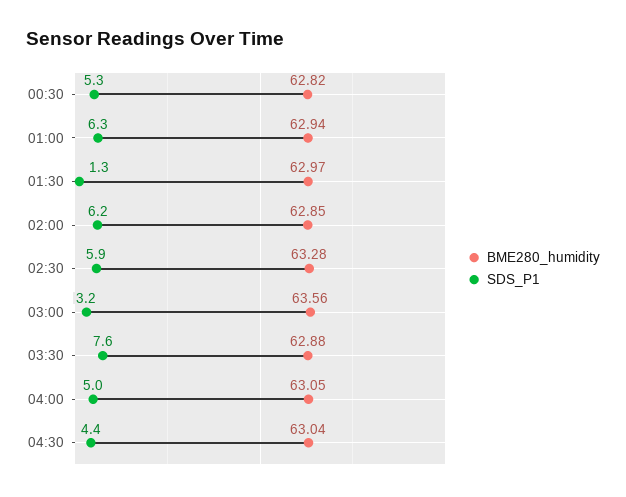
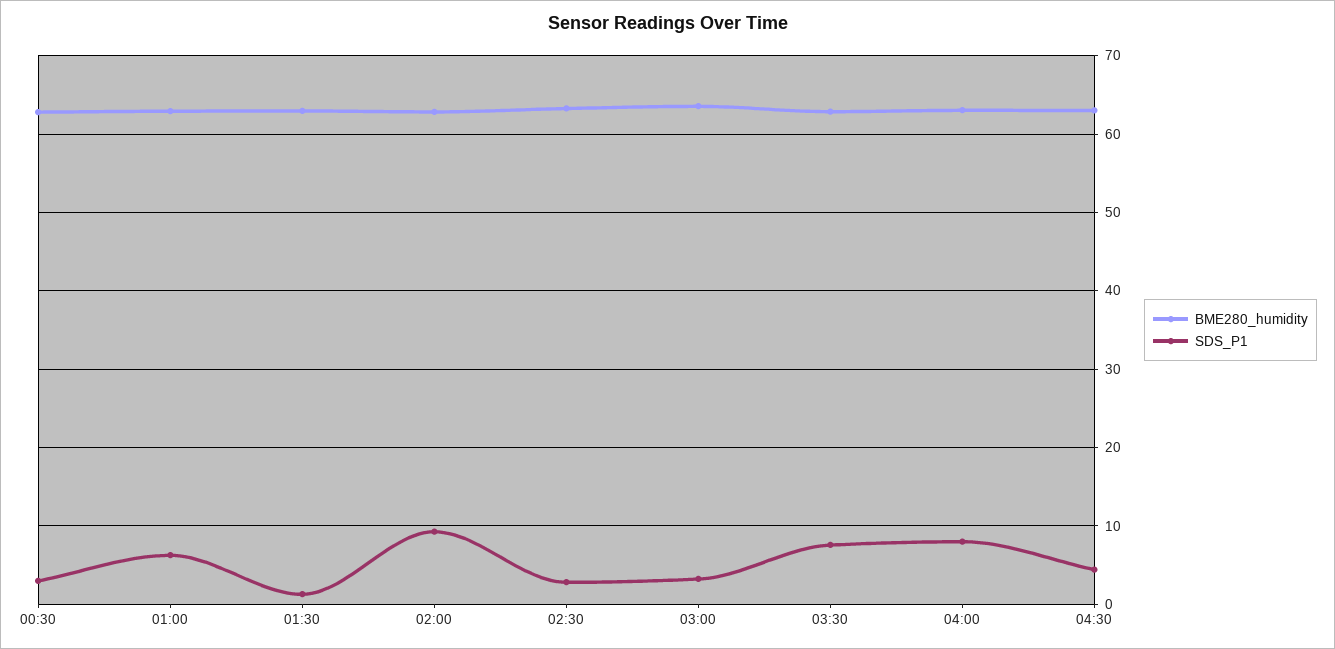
  {
    "BME280_humidity": {
      "00:30": 62.82,
      "01:00": 62.94,
      "01:30": 62.97,
      "02:00": 62.85,
      "02:30": 63.28,
      "03:00": 63.56,
      "03:30": 62.88,
      "04:00": 63.05,
      "04:30": 63.04
    },
    "SDS_P1": {
-     "00:30": 5.3,
+     "00:30": 3,
      "01:00": 6.3,
      "01:30": 1.3,
-     "02:00": 6.2,
+     "02:00": 9,
-     "02:30": 5.9,
+     "02:30": 3,
      "03:00": 3.2,
      "03:30": 7.6,
-     "04:00": 5,
+     "04:00": 8,
      "04:30": 4.4
    }
  }

